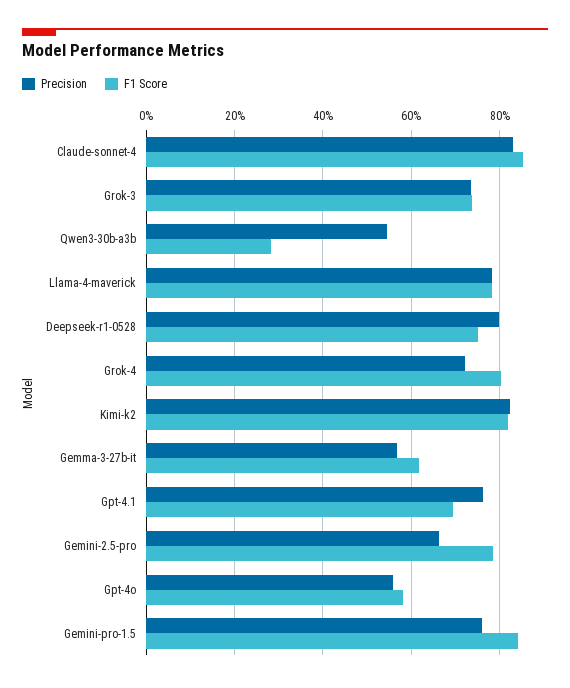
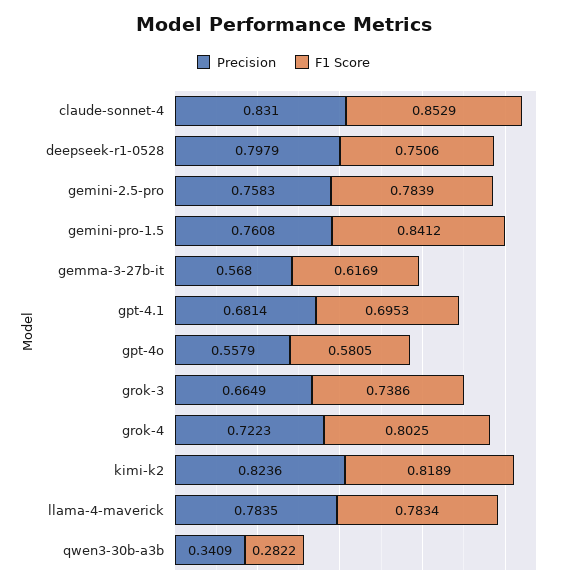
  {
    "Precision": {
      "Claude-sonnet-4": 0.831,
-     "Grok-3": 0.74,
+     "Grok-3": 0.6649,
-     "Qwen3-30b-a3b": 0.54,
+     "Qwen3-30b-a3b": 0.3409,
      "Llama-4-maverick": 0.7835,
      "Deepseek-r1-0528": 0.7979,
      "Grok-4": 0.7223,
      "Kimi-k2": 0.8236,
      "Gemma-3-27b-it": 0.568,
-     "Gpt-4.1": 0.76,
+     "Gpt-4.1": 0.6814,
-     "Gemini-2.5-pro": 0.66,
+     "Gemini-2.5-pro": 0.7583,
      "Gpt-4o": 0.5579,
      "Gemini-pro-1.5": 0.7608
    },
    "F1 Score": {
      "Claude-sonnet-4": 0.8529,
      "Grok-3": 0.7386,
      "Qwen3-30b-a3b": 0.2822,
      "Llama-4-maverick": 0.7834,
      "Deepseek-r1-0528": 0.7506,
      "Grok-4": 0.8025,
      "Kimi-k2": 0.8189,
      "Gemma-3-27b-it": 0.6169,
      "Gpt-4.1": 0.6953,
      "Gemini-2.5-pro": 0.7839,
      "Gpt-4o": 0.5805,
      "Gemini-pro-1.5": 0.8412
    }
  }

